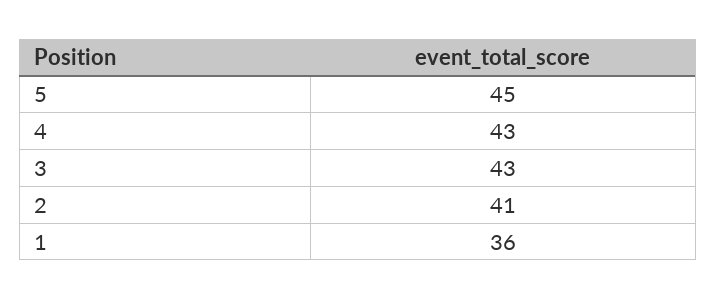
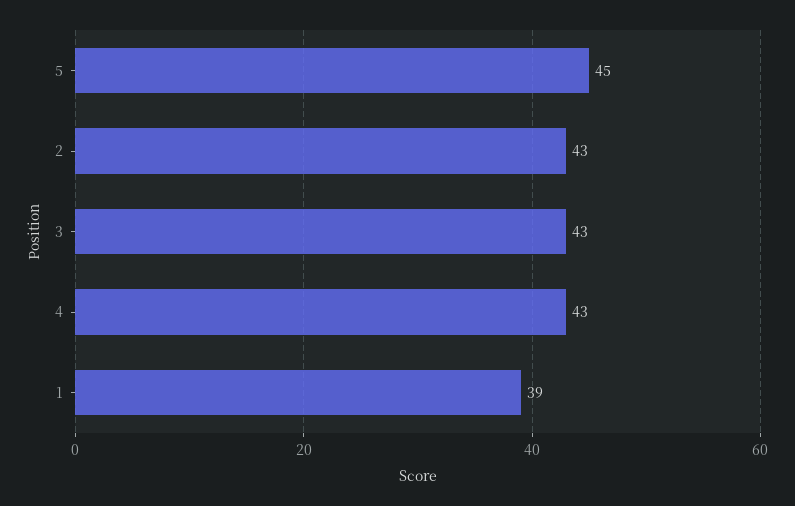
  {
    "5": 45,
    "4": 43,
    "3": 43,
-   "2": 41,
+   "2": 43,
-   "1": 36
+   "1": 39
  }

